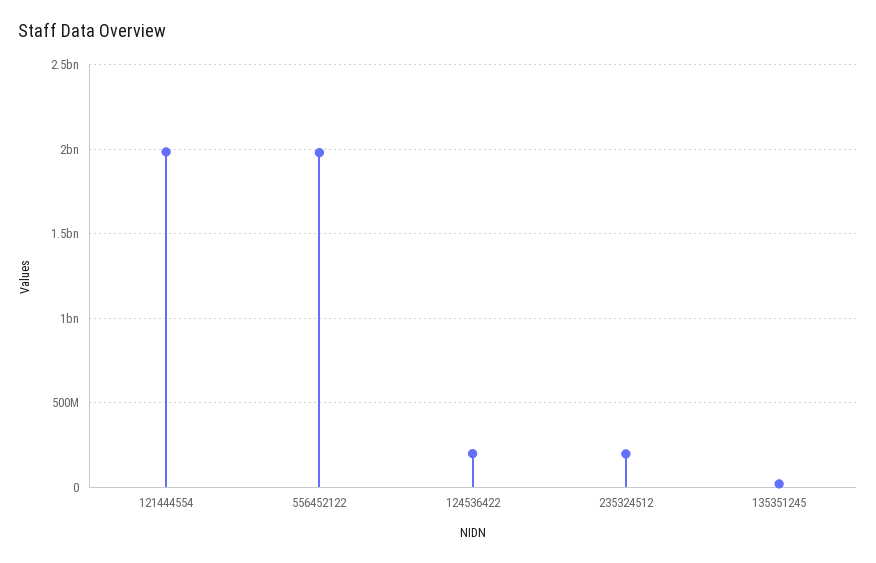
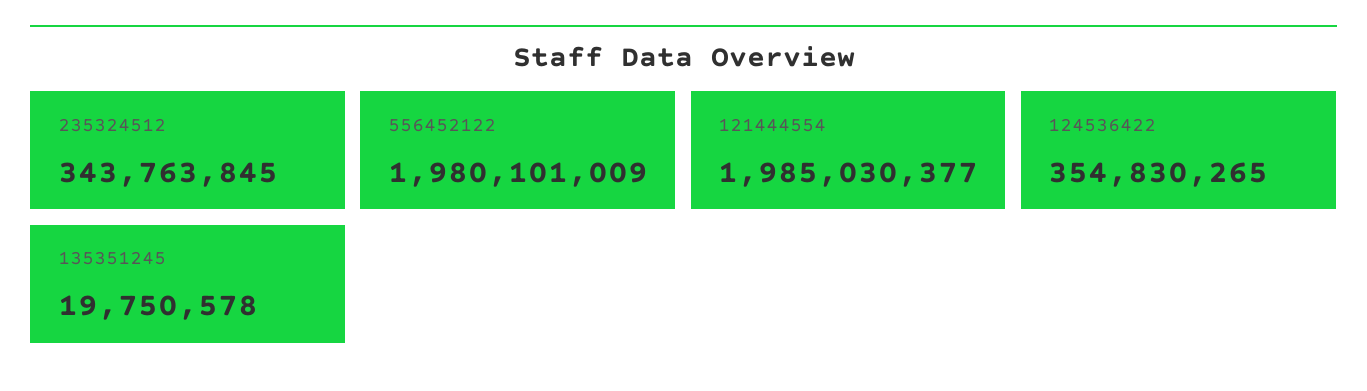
  {
    "121444554": 1985030377,
    "556452122": 1980101009,
-   "124536422": 200000000,
+   "124536422": 354830265,
-   "235324512": 200000000,
+   "235324512": 343763845,
    "135351245": 19750578
  }

